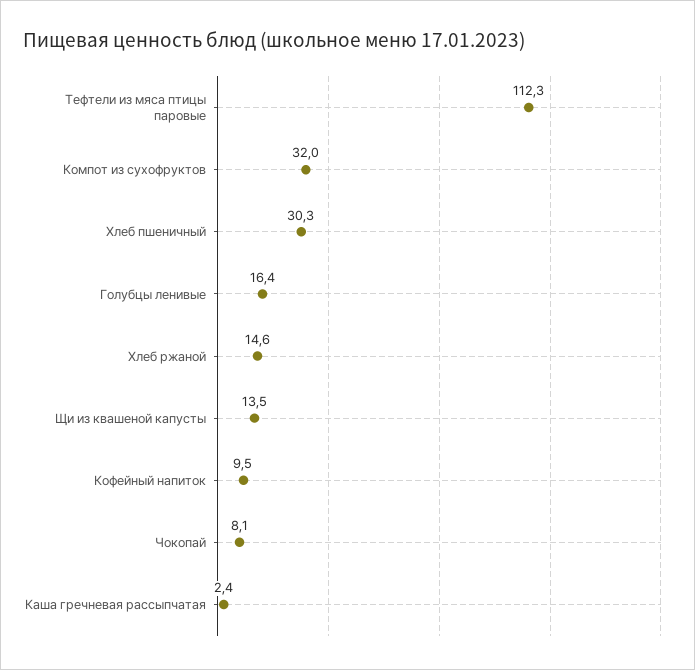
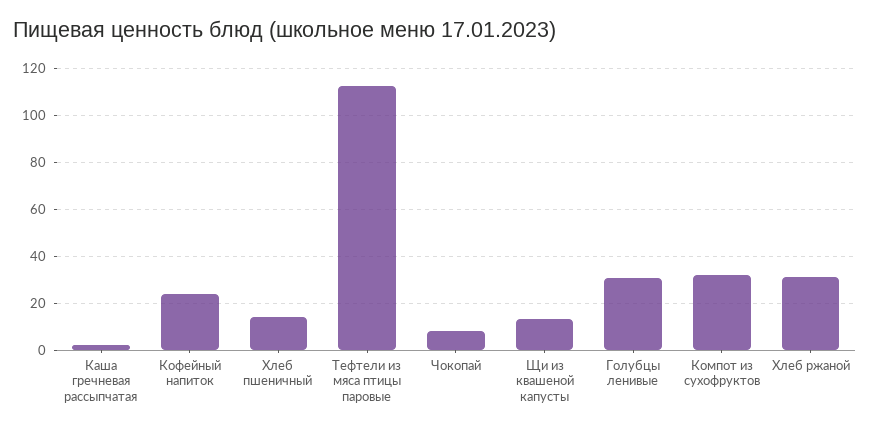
  {
    "Тефтели из мяса птицы паровые": 112.3,
    "Компот из сухофруктов": 32,
-   "Хлеб пшеничный": 30.3,
+   "Хлеб пшеничный": 15,
-   "Голубцы ленивые": 16.4,
+   "Голубцы ленивые": 30,
-   "Хлеб ржаной": 14.6,
+   "Хлеб ржаной": 30,
    "Щи из квашеной капусты": 13.5,
-   "Кофейный напиток": 9.5,
+   "Кофейный напиток": 25,
    "Чокопай": 8.1,
    "Каша гречневая рассыпчатая": 2.4
  }

